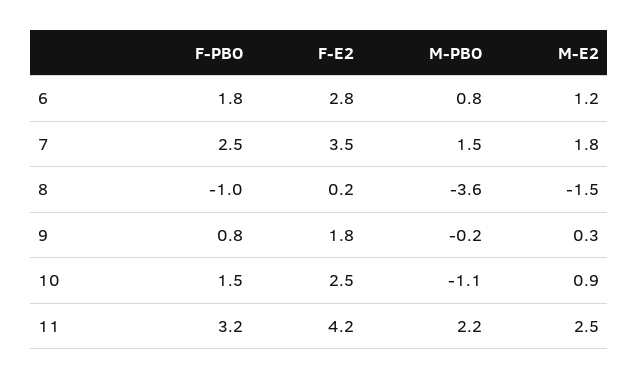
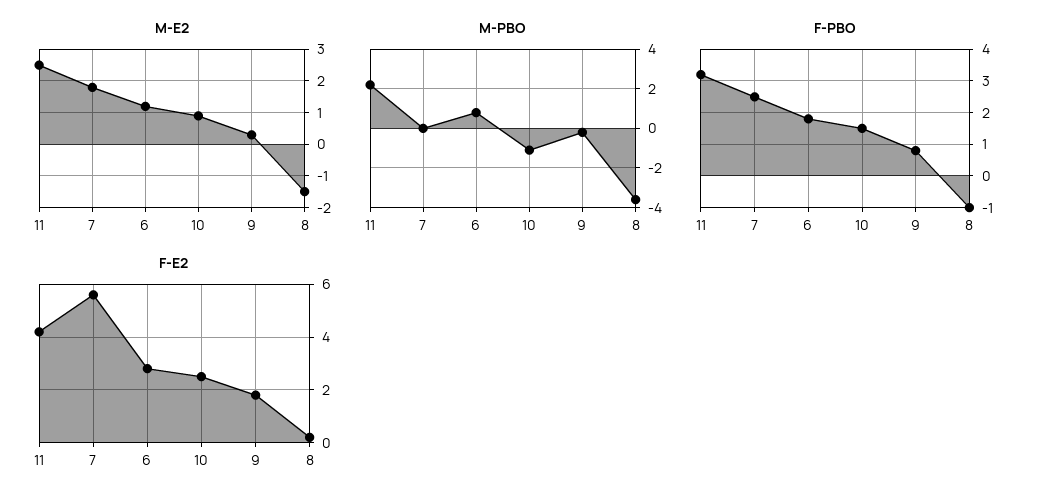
  {
    "F-PBO": {
      "6": 1.8,
      "7": 2.5,
      "8": -1,
      "9": 0.8,
      "10": 1.5,
      "11": 3.2
    },
    "F-E2": {
      "6": 2.8,
-     "7": 3.5,
+     "7": 5.5,
      "8": 0.2,
      "9": 1.8,
      "10": 2.5,
      "11": 4.2
    },
    "M-PBO": {
      "6": 0.8,
-     "7": 1.5,
+     "7": 0,
      "8": -3.6,
      "9": -0.2,
      "10": -1.1,
      "11": 2.2
    },
    "M-E2": {
      "6": 1.2,
      "7": 1.8,
      "8": -1.5,
      "9": 0.3,
      "10": 0.9,
      "11": 2.5
    }
  }

